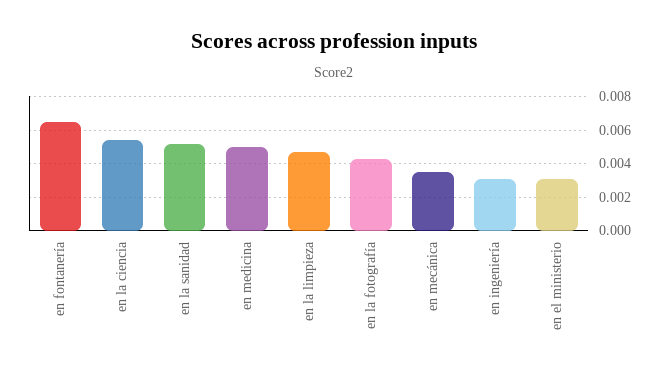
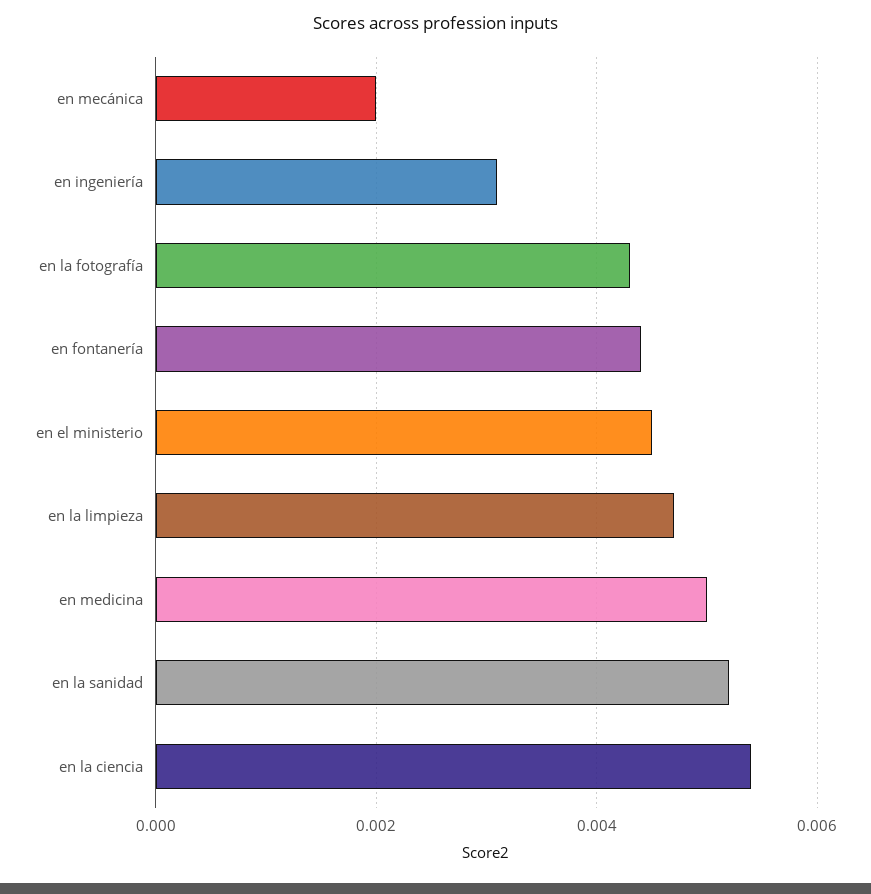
  {
-   "en fontanería": 0.0065,
+   "en fontanería": 0.0045,
    "en la ciencia": 0.0055,
    "en la sanidad": 0.005,
    "en medicina": 0.005,
    "en la limpieza": 0.0045,
    "en la fotografía": 0.0045,
-   "en mecánica": 0.0035,
+   "en mecánica": 0.002,
    "en ingeniería": 0.003,
-   "en el ministerio": 0.003
+   "en el ministerio": 0.0045
  }

